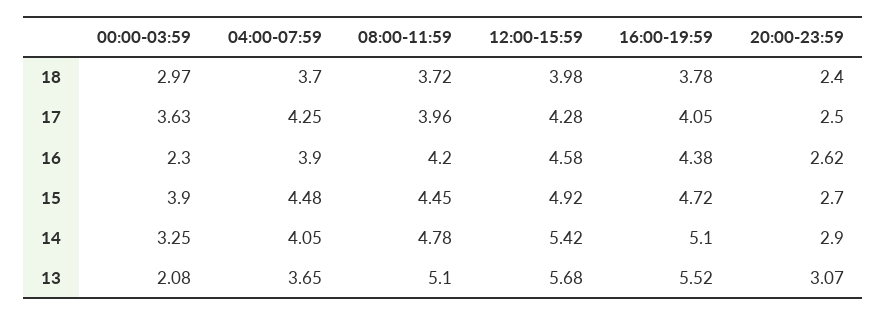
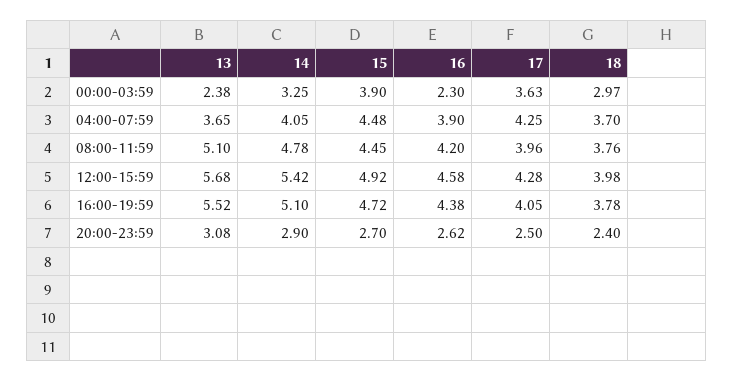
  {
    "00:00-03:59": {
      "18": 2.97,
      "17": 3.63,
      "16": 2.3,
      "15": 3.9,
      "14": 3.25,
-     "13": 2.08
+     "13": 2.38
    },
    "04:00-07:59": {
      "18": 3.7,
      "17": 4.25,
      "16": 3.9,
      "15": 4.48,
      "14": 4.05,
      "13": 3.65
    },
    "08:00-11:59": {
-     "18": 3.72,
+     "18": 3.76,
      "17": 3.96,
      "16": 4.2,
      "15": 4.45,
      "14": 4.78,
      "13": 5.1
    },
    "12:00-15:59": {
      "18": 3.98,
      "17": 4.28,
      "16": 4.58,
      "15": 4.92,
      "14": 5.42,
      "13": 5.68
    },
    "16:00-19:59": {
      "18": 3.78,
      "17": 4.05,
      "16": 4.38,
      "15": 4.72,
      "14": 5.1,
      "13": 5.52
    },
    "20:00-23:59": {
      "18": 2.4,
      "17": 2.5,
      "16": 2.62,
      "15": 2.7,
      "14": 2.9,
-     "13": 3.07
+     "13": 3.08
    }
  }

